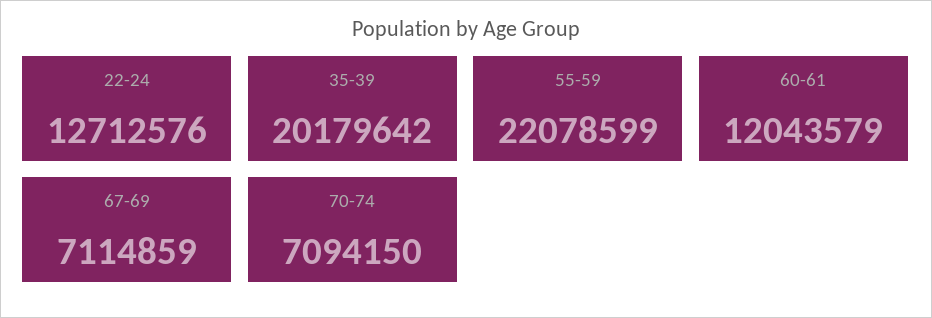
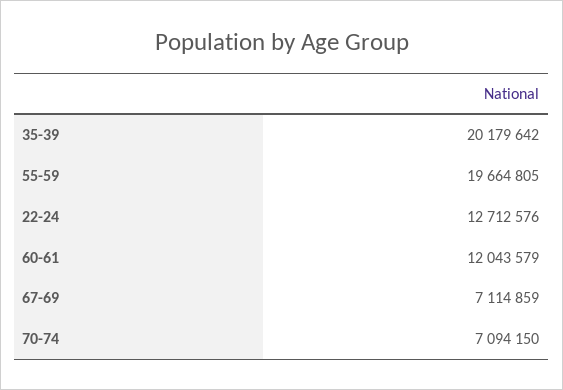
  {
    "22-24": 12712576,
    "35-39": 20179642,
-   "55-59": 22078599,
+   "55-59": 19664805,
    "60-61": 12043579,
    "67-69": 7114859,
    "70-74": 7094150
  }

